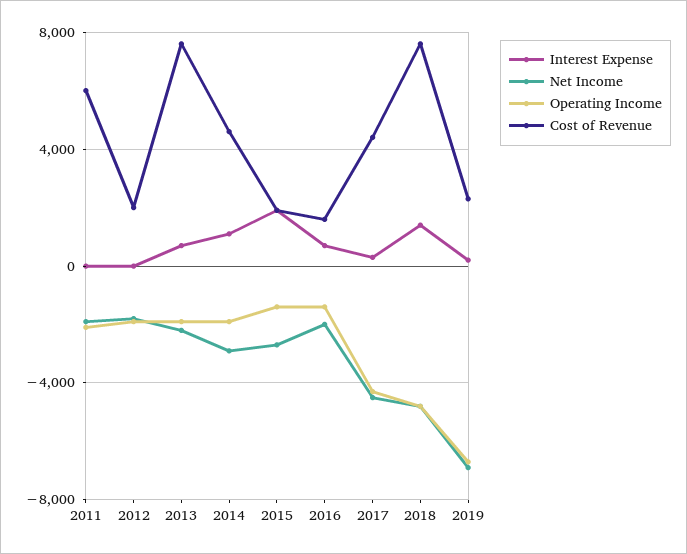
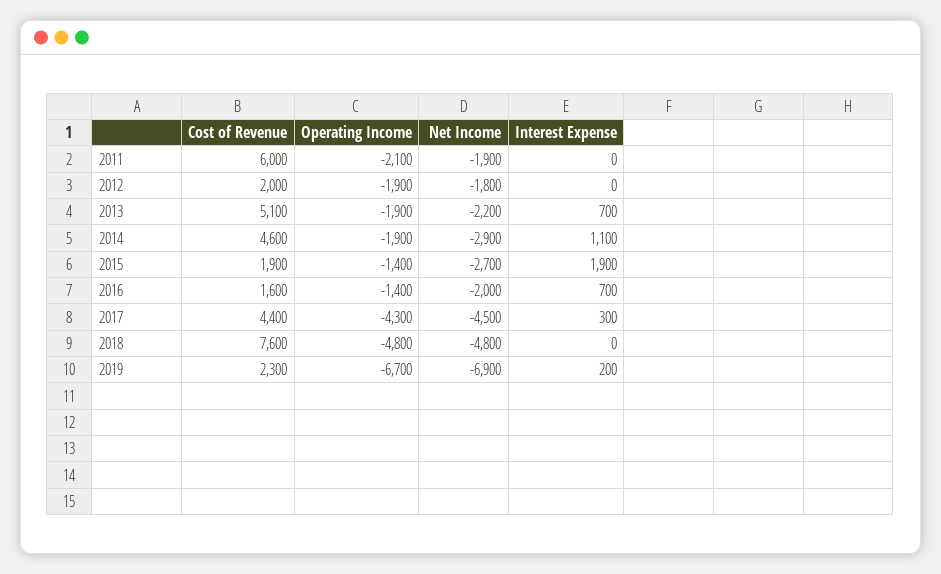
  {
    "Interest Expense": {
      "2011": 0,
      "2012": 0,
      "2013": 700,
      "2014": 1100,
      "2015": 1900,
      "2016": 700,
      "2017": 300,
-     "2018": 1500,
+     "2018": 0,
      "2019": 200
    },
    "Net Income": {
      "2011": -1900,
      "2012": -1800,
      "2013": -2200,
      "2014": -2900,
      "2015": -2700,
      "2016": -2000,
      "2017": -4500,
      "2018": -4800,
      "2019": -6900
    },
    "Operating Income": {
      "2011": -2100,
      "2012": -1900,
      "2013": -1900,
      "2014": -1900,
      "2015": -1400,
      "2016": -1400,
      "2017": -4300,
      "2018": -4800,
      "2019": -6700
    },
    "Cost of Revenue": {
      "2011": 6000,
      "2012": 2000,
-     "2013": 7500,
+     "2013": 5100,
      "2014": 4600,
      "2015": 1900,
      "2016": 1600,
      "2017": 4400,
      "2018": 7600,
      "2019": 2300
    }
  }

